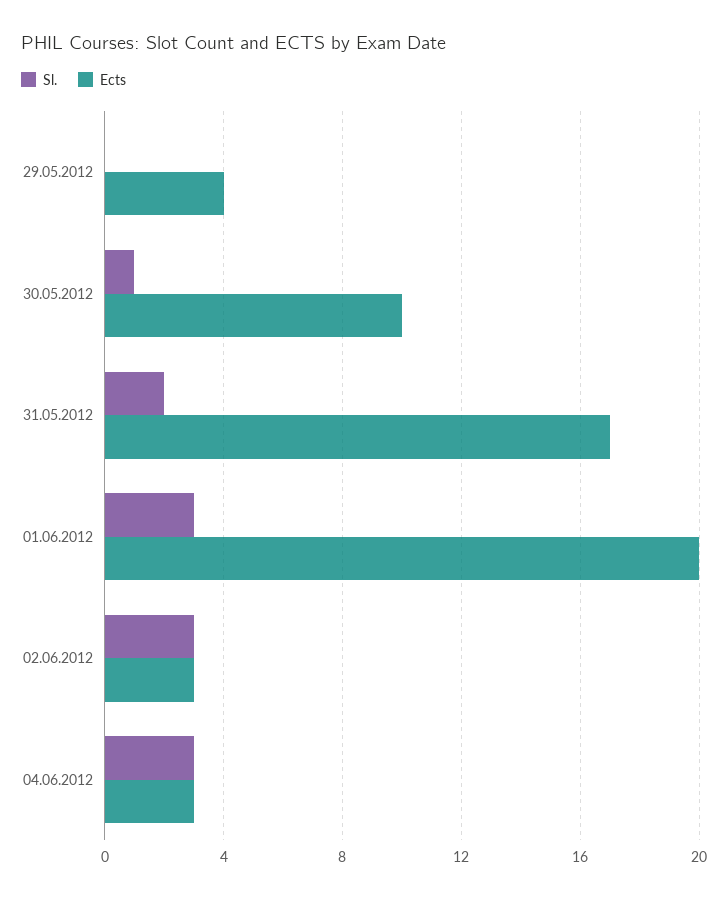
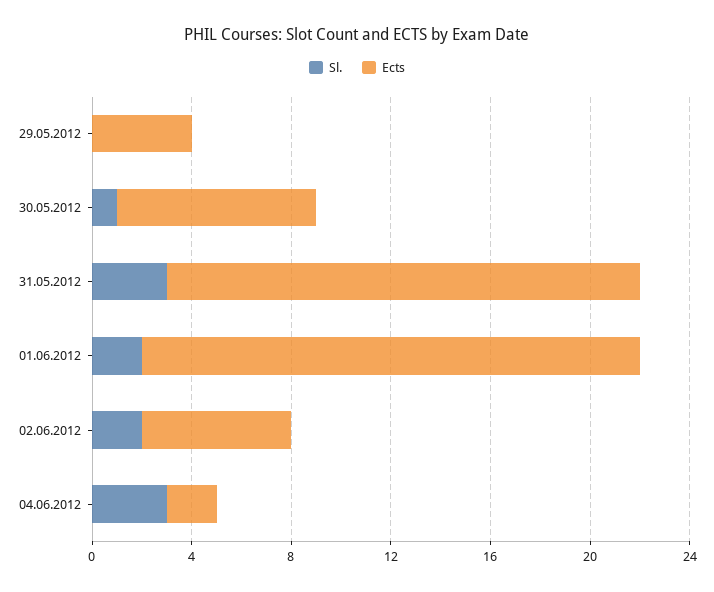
  {
    "Sl.": {
      "29.05.2012": 0,
      "30.05.2012": 1,
-     "31.05.2012": 2,
+     "31.05.2012": 3,
-     "01.06.2012": 3,
+     "01.06.2012": 2,
-     "02.06.2012": 3,
+     "02.06.2012": 2,
      "04.06.2012": 3
    },
    "Ects": {
      "29.05.2012": 4,
-     "30.05.2012": 10,
+     "30.05.2012": 8,
-     "31.05.2012": 17,
+     "31.05.2012": 19,
      "01.06.2012": 20,
-     "02.06.2012": 3,
+     "02.06.2012": 6,
-     "04.06.2012": 3
+     "04.06.2012": 2
    }
  }

